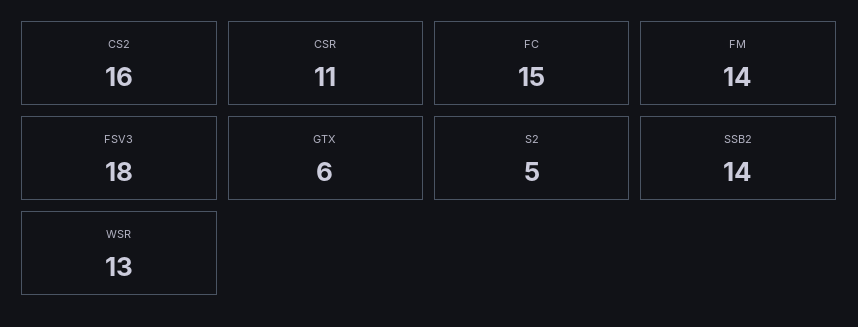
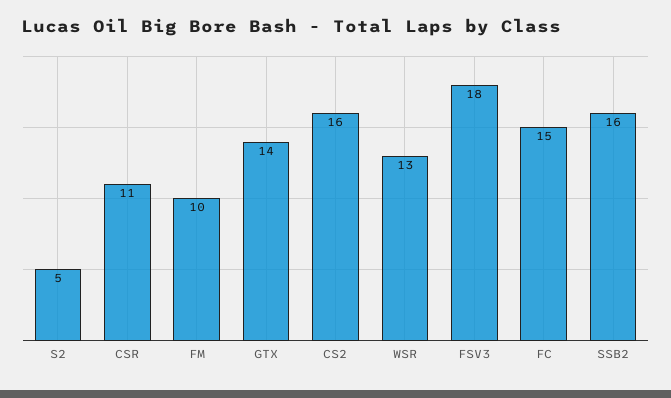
  {
    "CS2": 16,
    "CSR": 11,
    "FC": 15,
-   "FM": 14,
+   "FM": 10,
    "FSV3": 18,
-   "GTX": 6,
+   "GTX": 14,
    "S2": 5,
-   "SSB2": 14,
+   "SSB2": 16,
    "WSR": 13
  }

